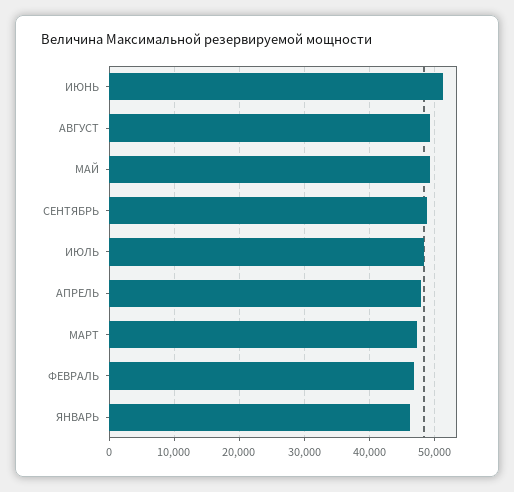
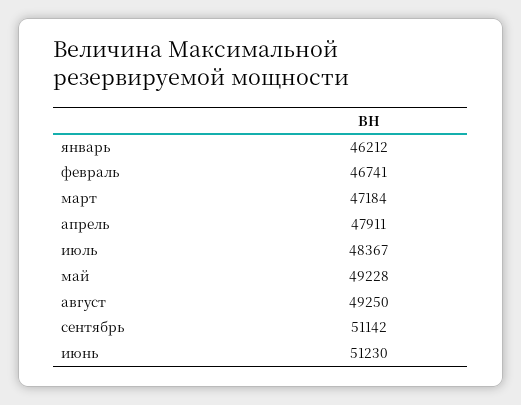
  {
    "ИЮНЬ": 51230,
    "АВГУСТ": 49250,
    "МАЙ": 49228,
-   "СЕНТЯБРЬ": 49000,
+   "СЕНТЯБРЬ": 51142,
    "ИЮЛЬ": 48367,
    "АПРЕЛЬ": 47911,
    "МАРТ": 47184,
    "ФЕВРАЛЬ": 46741,
    "ЯНВАРЬ": 46212
  }

